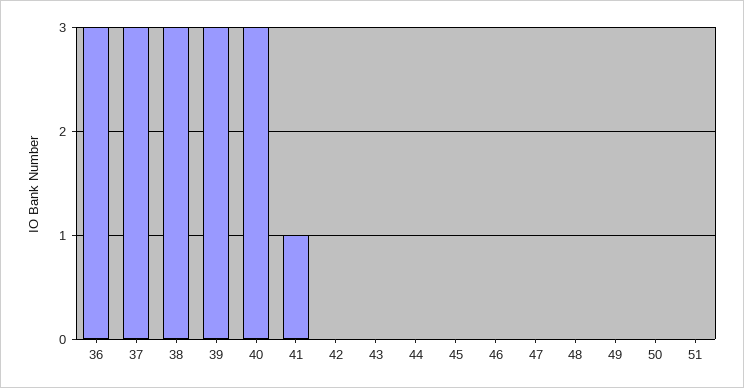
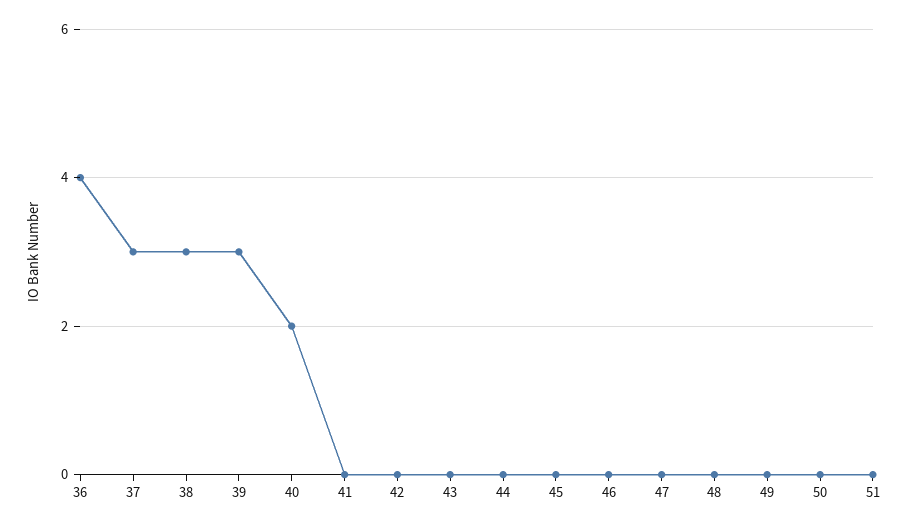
  {
-   "36": 3,
+   "36": 4,
    "37": 3,
    "38": 3,
    "39": 3,
-   "40": 3,
+   "40": 2,
-   "41": 1,
+   "41": 0,
    "42": 0,
    "43": 0,
    "44": 0,
    "45": 0,
    "46": 0,
    "47": 0,
    "48": 0,
    "49": 0,
    "50": 0,
    "51": 0
  }

